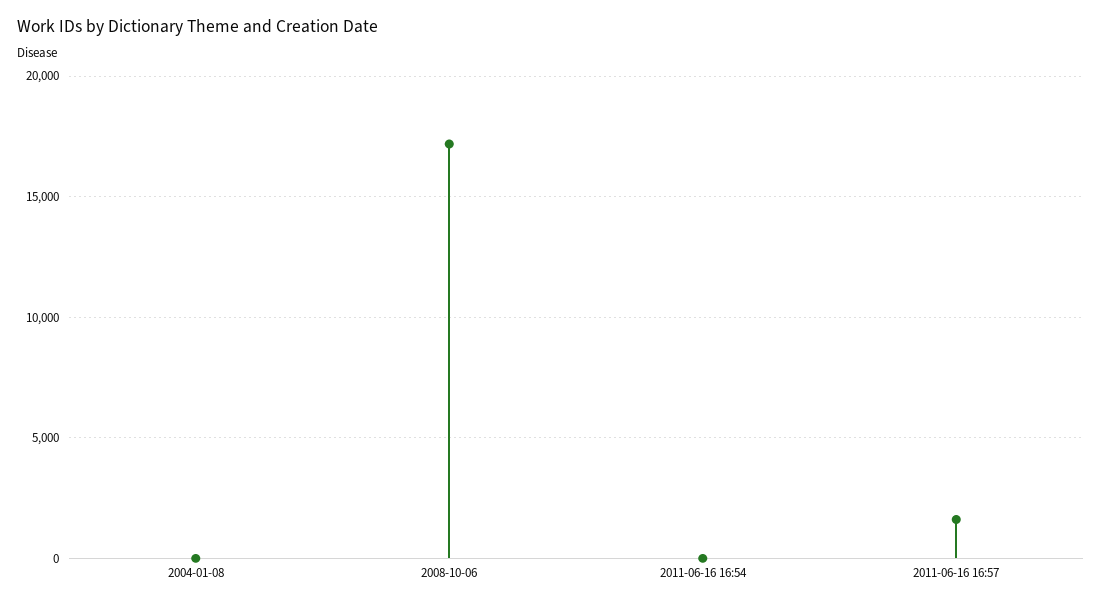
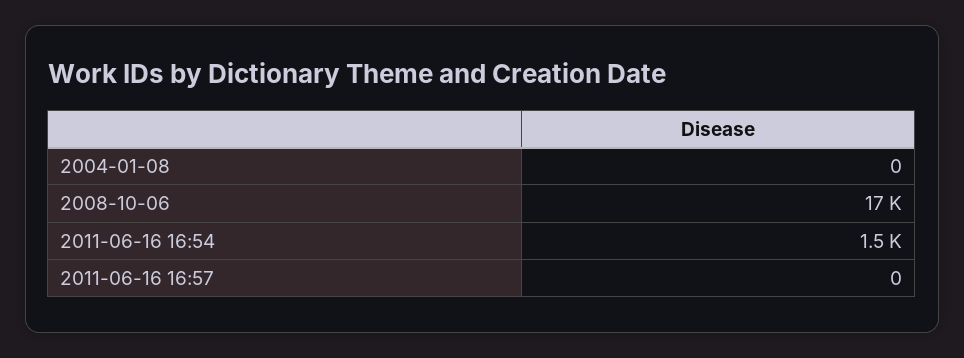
  {
    "2004-01-08": 0,
    "2008-10-06": 17000,
-   "2011-06-16 16:54": 0,
+   "2011-06-16 16:54": 1500,
-   "2011-06-16 16:57": 1500
+   "2011-06-16 16:57": 0
  }

